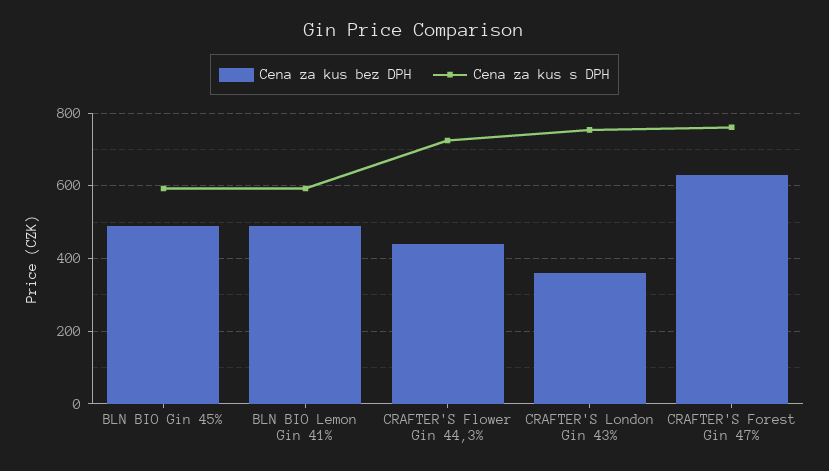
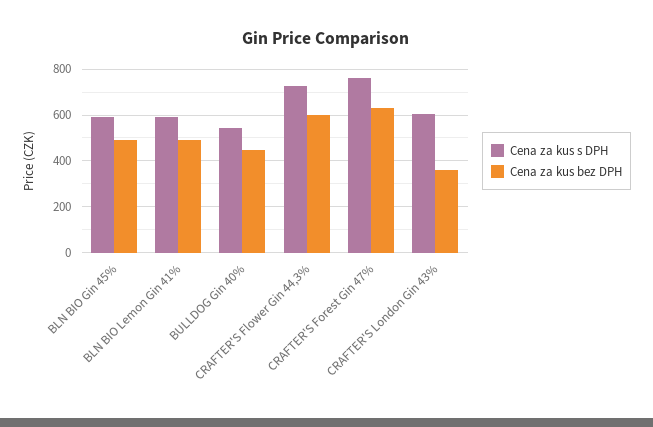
  {
    "Cena za kus bez DPH": {
      "BLN BIO Gin 45%": 500,
      "BLN BIO Lemon Gin 41%": 500,
-     "CRAFTER'S Flower Gin 44,3%": 440,
+     "CRAFTER'S Flower Gin 44,3%": 600,
      "CRAFTER'S London Gin 43%": 360,
-     "CRAFTER'S Forest Gin 47%": 620
+     "CRAFTER'S Forest Gin 47%": 620,
+     "BULLDOG Gin 40%": 450
    },
    "Cena za kus s DPH": {
      "BLN BIO Gin 45%": 600,
      "BLN BIO Lemon Gin 41%": 600,
      "CRAFTER'S Flower Gin 44,3%": 720,
-     "CRAFTER'S London Gin 43%": 760,
+     "CRAFTER'S London Gin 43%": 600,
-     "CRAFTER'S Forest Gin 47%": 760
+     "CRAFTER'S Forest Gin 47%": 760,
+     "BULLDOG Gin 40%": 550
    }
  }

